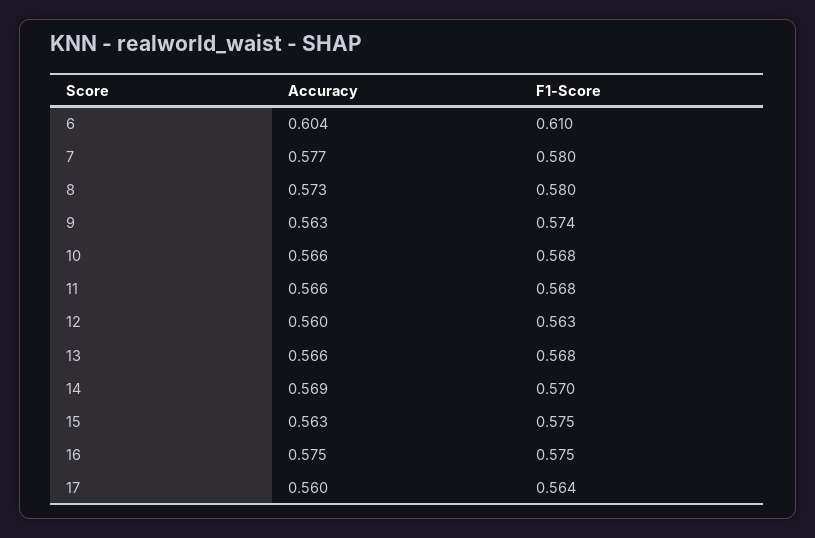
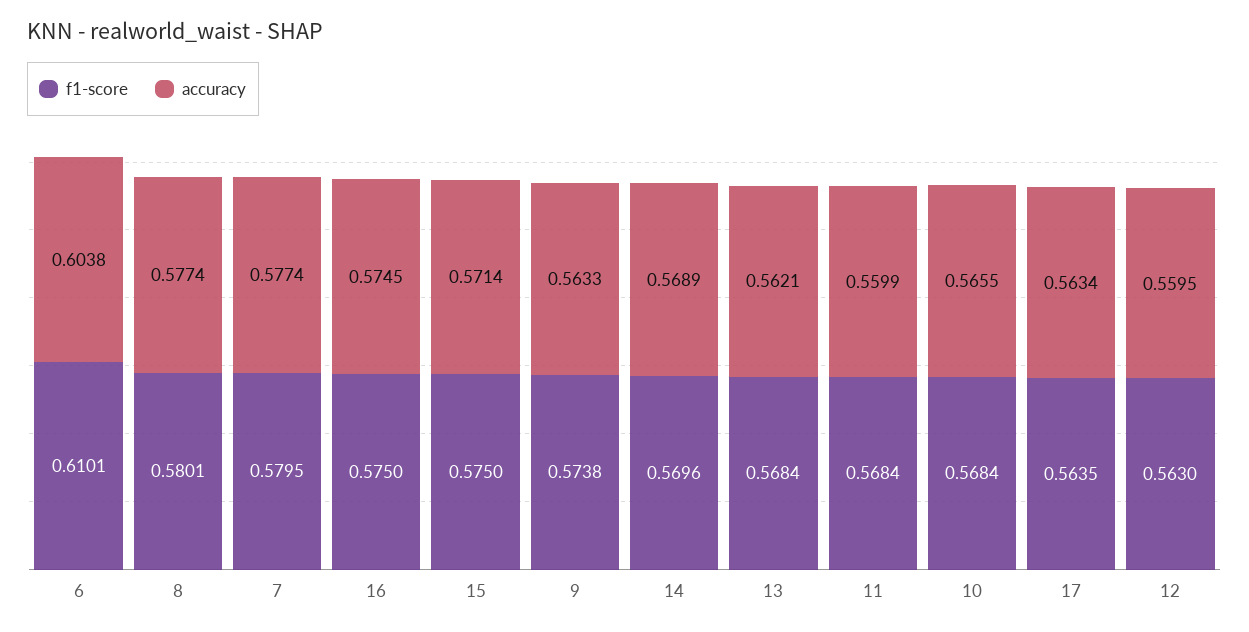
  {
    "Accuracy": {
      "6": 0.6038,
      "7": 0.5774,
-     "8": 0.573,
+     "8": 0.5774,
      "9": 0.5633,
      "10": 0.5655,
-     "11": 0.566,
+     "11": 0.5599,
      "12": 0.5595,
-     "13": 0.566,
+     "13": 0.5621,
      "14": 0.5689,
-     "15": 0.563,
+     "15": 0.5714,
      "16": 0.5745,
-     "17": 0.56
+     "17": 0.5634
    },
    "F1-Score": {
      "6": 0.6101,
      "7": 0.5795,
      "8": 0.5801,
      "9": 0.5738,
      "10": 0.5684,
      "11": 0.5684,
      "12": 0.563,
      "13": 0.5684,
      "14": 0.5696,
      "15": 0.575,
      "16": 0.575,
      "17": 0.5635
    }
  }

